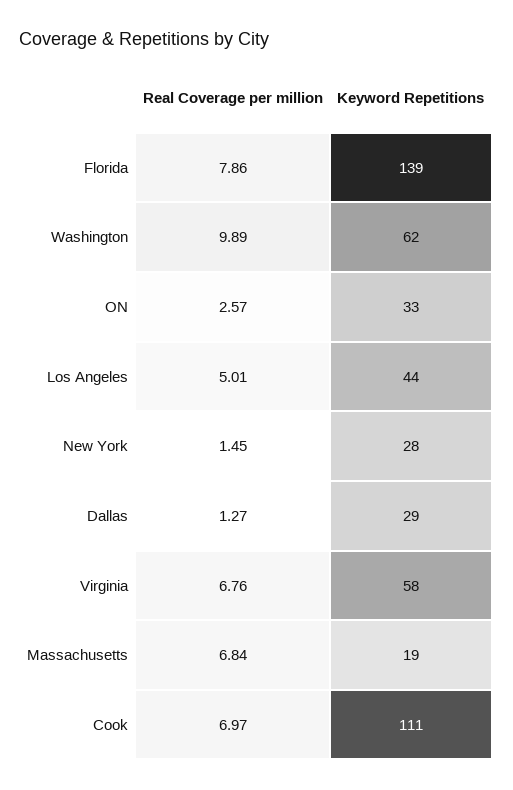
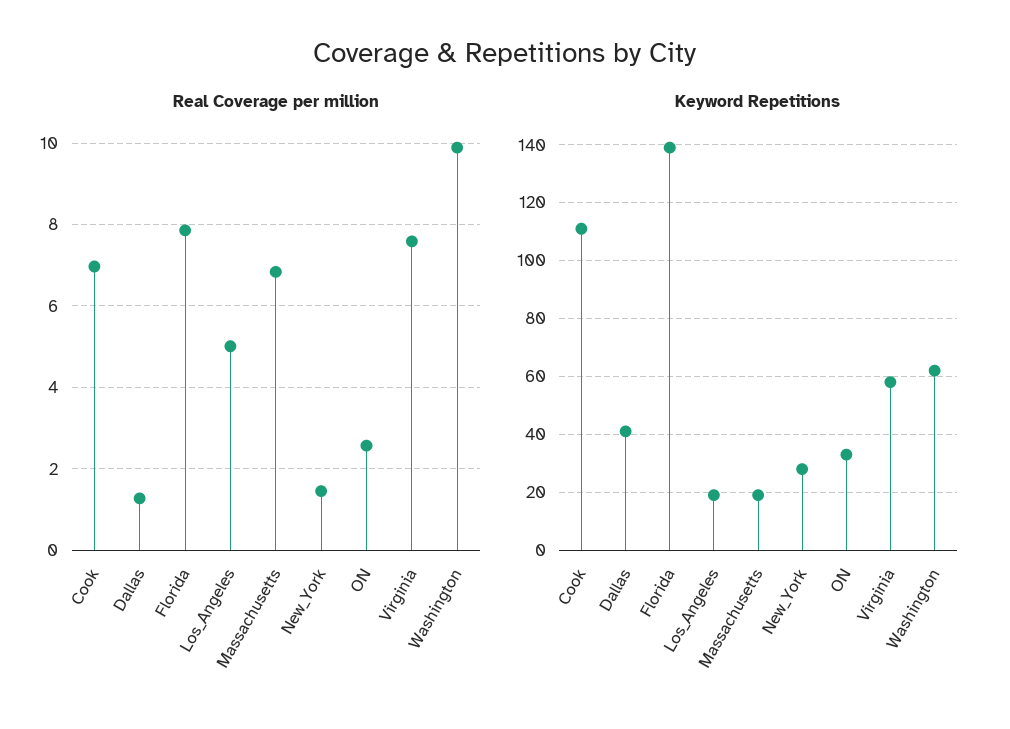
  {
    "Real Coverage per million": {
      "Florida": 7.86,
      "Washington": 9.89,
      "ON": 2.57,
      "Los Angeles": 5.01,
      "New York": 1.45,
      "Dallas": 1.27,
-     "Virginia": 6.76,
+     "Virginia": 7.6,
      "Massachusetts": 6.84,
      "Cook": 6.97
    },
    "Keyword Repetitions": {
      "Florida": 139,
      "Washington": 62,
      "ON": 33,
-     "Los Angeles": 44,
+     "Los Angeles": 20,
      "New York": 28,
-     "Dallas": 29,
+     "Dallas": 40,
      "Virginia": 58,
      "Massachusetts": 19,
      "Cook": 111
    }
  }

